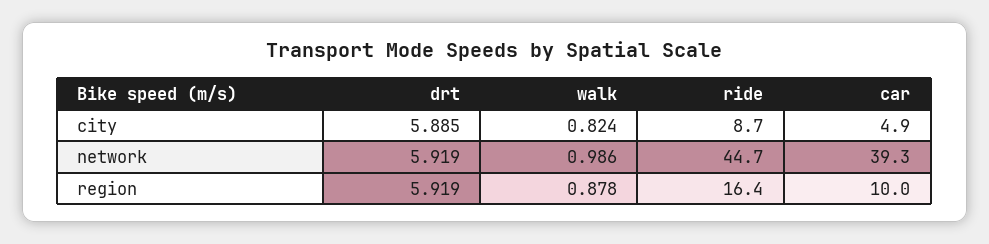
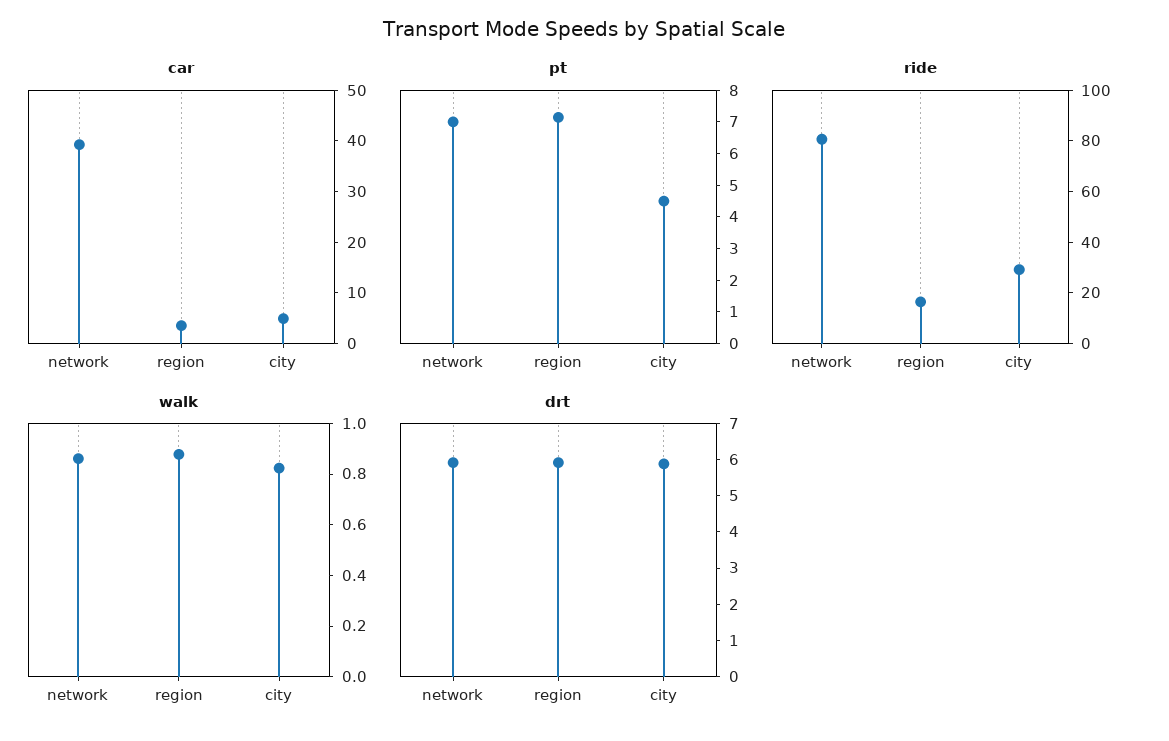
  {
    "drt": {
      "city": 5.885,
      "network": 5.919,
      "region": 5.919
    },
    "walk": {
      "city": 0.824,
-     "network": 0.986,
+     "network": 0.85,
      "region": 0.878
    },
    "ride": {
-     "city": 8.7,
+     "city": 30,
-     "network": 44.7,
+     "network": 80,
      "region": 16.4
    },
    "car": {
      "city": 4.9,
      "network": 39.3,
-     "region": 10
+     "region": 4
-   }
+   },
+   "pt": {
+     "network": 7,
+     "region": 7,
+     "city": 4.5
+   }
  }

